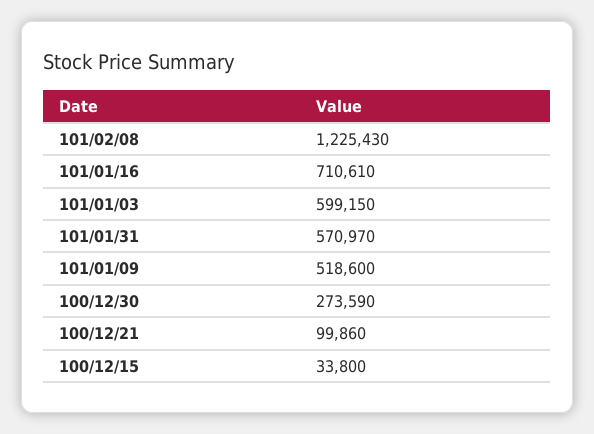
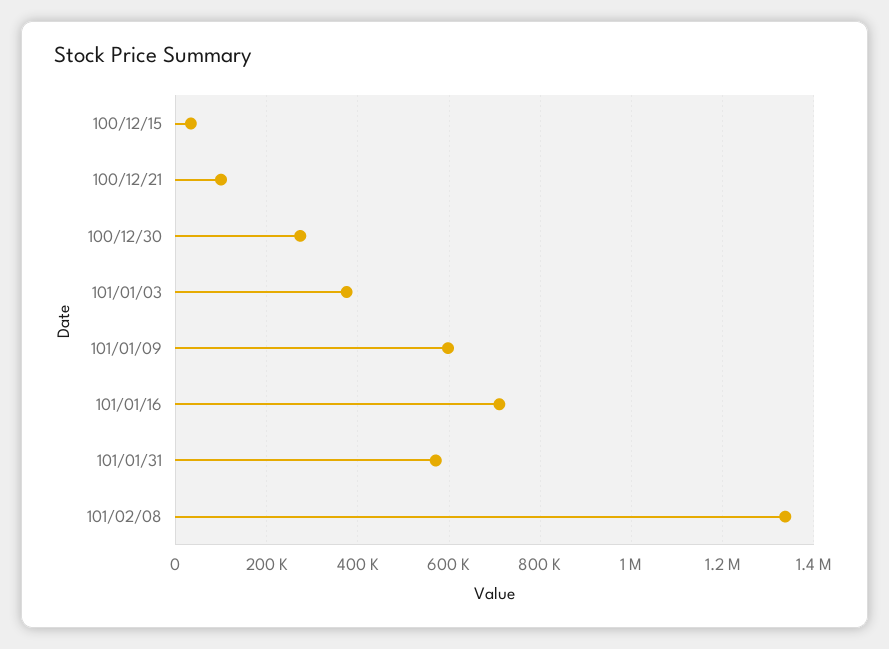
  {
-   "101/02/08": 1225430,
+   "101/02/08": 1340000,
    "101/01/16": 710610,
-   "101/01/03": 599150,
+   "101/01/03": 380000,
    "101/01/31": 570970,
-   "101/01/09": 518600,
+   "101/01/09": 600000,
    "100/12/30": 273590,
    "100/12/21": 99860,
    "100/12/15": 33800
  }

